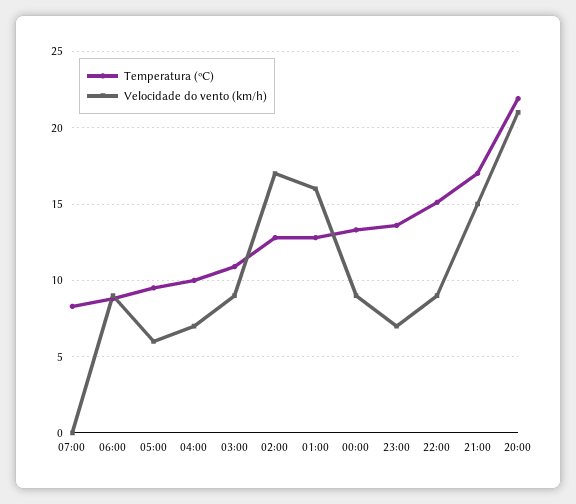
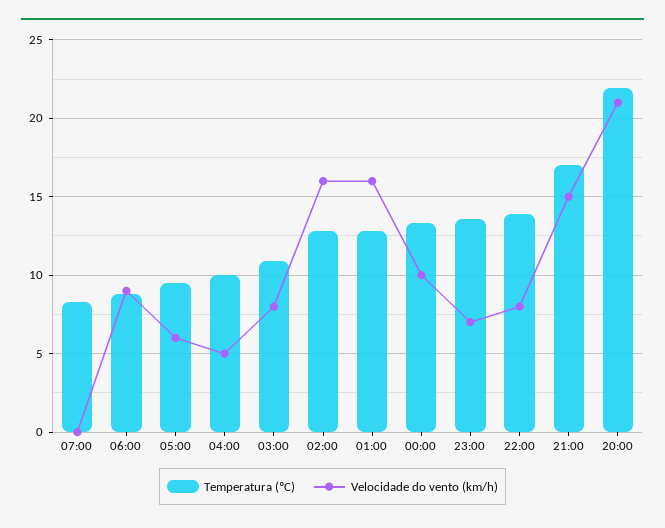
  {
    "Temperatura (ºC)": {
      "07:00": 8.5,
      "06:00": 9,
      "05:00": 9.5,
      "04:00": 10,
      "03:00": 11,
      "02:00": 13,
      "01:00": 13,
      "00:00": 13.5,
      "23:00": 13.5,
-     "22:00": 15,
+     "22:00": 14,
      "21:00": 17,
      "20:00": 22
    },
    "Velocidade do vento (km/h)": {
      "07:00": 0,
      "06:00": 9,
      "05:00": 6,
-     "04:00": 7,
+     "04:00": 5,
-     "03:00": 9,
+     "03:00": 8,
-     "02:00": 17,
+     "02:00": 16,
      "01:00": 16,
-     "00:00": 9,
+     "00:00": 10,
      "23:00": 7,
-     "22:00": 9,
+     "22:00": 8,
      "21:00": 15,
      "20:00": 21
    }
  }

